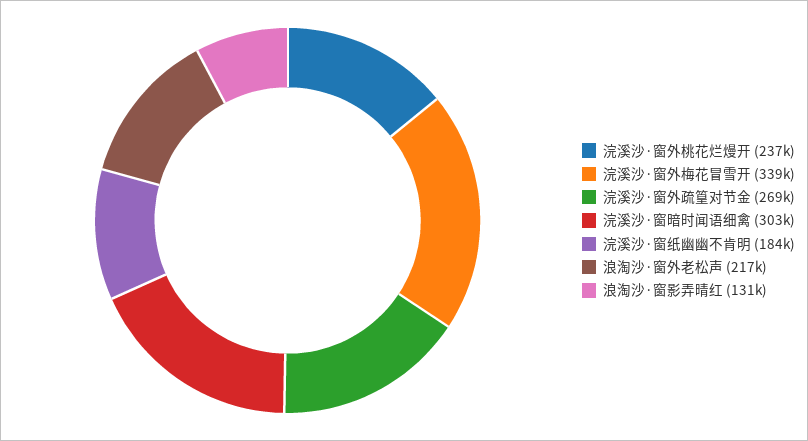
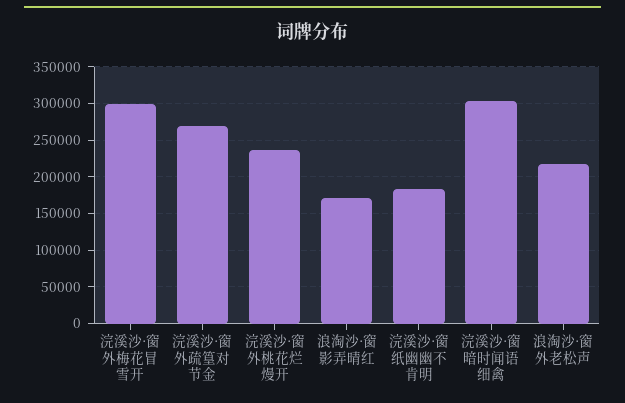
  {
    "浣溪沙·窗外桃花烂熳开": 237000,
-   "浣溪沙·窗外梅花冒雪开": 339000,
+   "浣溪沙·窗外梅花冒雪开": 300000,
    "浣溪沙·窗外疏篁对节金": 269000,
    "浣溪沙·窗暗时闻语细禽": 303000,
    "浣溪沙·窗纸幽幽不肯明": 184000,
    "浪淘沙·窗外老松声": 217000,
-   "浪淘沙·窗影弄晴红": 131000
+   "浪淘沙·窗影弄晴红": 170000
  }

